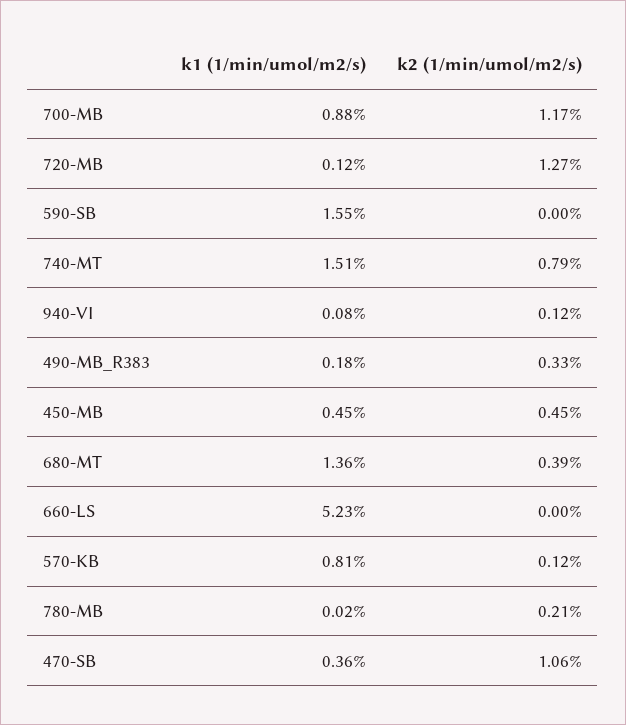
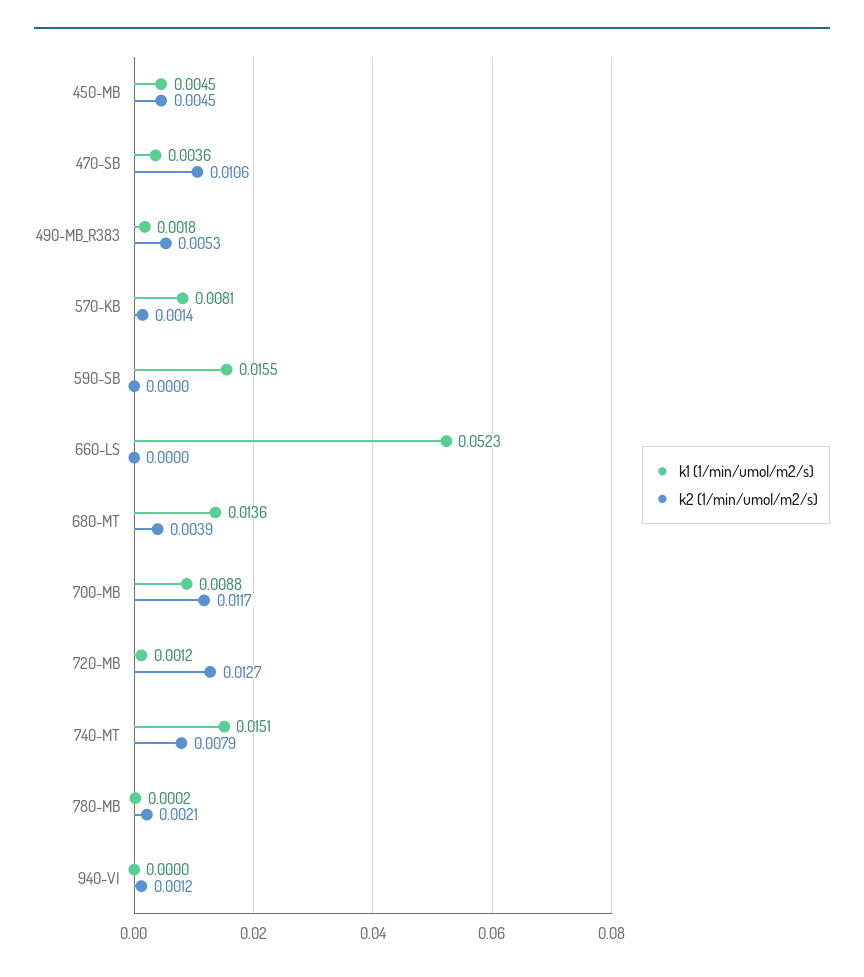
  {
    "k1 (1/min/umol/m2/s)": {
      "700-MB": 0.0088,
      "720-MB": 0.0012,
      "590-SB": 0.0155,
      "740-MT": 0.0151,
-     "940-VI": 0.0008,
+     "940-VI": 0,
      "490-MB_R383": 0.0018,
      "450-MB": 0.0045,
      "680-MT": 0.0136,
      "660-LS": 0.0523,
      "570-KB": 0.0081,
      "780-MB": 0.0002,
      "470-SB": 0.0036
    },
    "k2 (1/min/umol/m2/s)": {
      "700-MB": 0.0117,
      "720-MB": 0.0127,
      "590-SB": 0,
      "740-MT": 0.0079,
      "940-VI": 0.0012,
-     "490-MB_R383": 0.0033,
+     "490-MB_R383": 0.0053,
      "450-MB": 0.0045,
      "680-MT": 0.0039,
      "660-LS": 0,
-     "570-KB": 0.0012,
+     "570-KB": 0.0014,
      "780-MB": 0.0021,
      "470-SB": 0.0106
    }
  }

